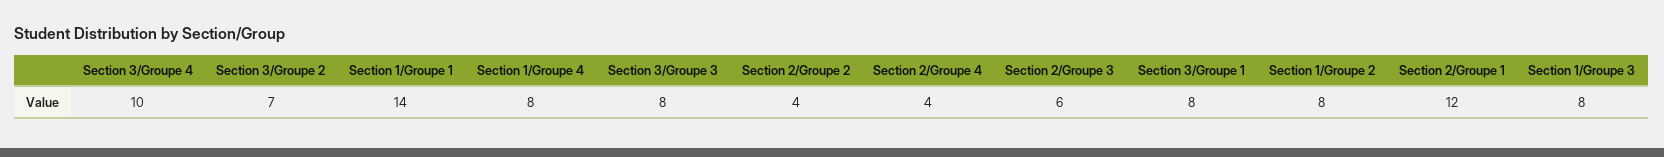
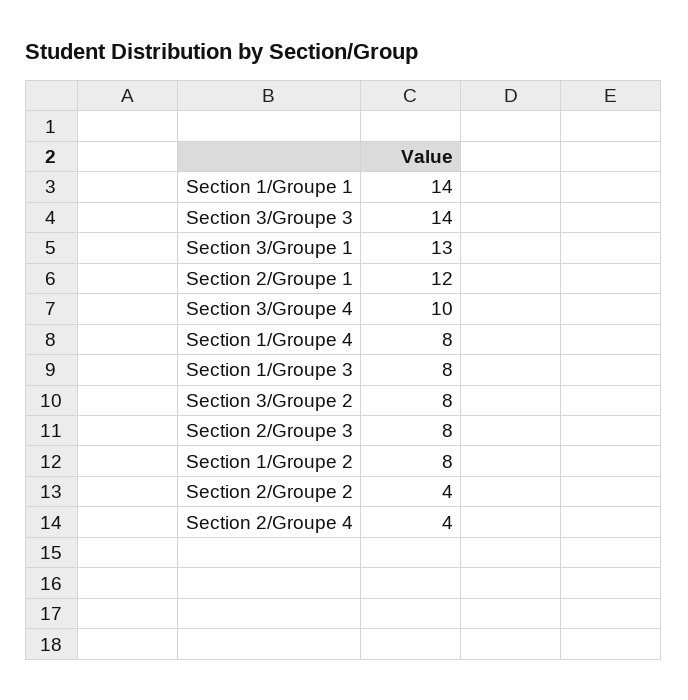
  {
    "Section 3/Groupe 4": 10,
-   "Section 3/Groupe 2": 7,
+   "Section 3/Groupe 2": 8,
    "Section 1/Groupe 1": 14,
    "Section 1/Groupe 4": 8,
-   "Section 3/Groupe 3": 8,
+   "Section 3/Groupe 3": 14,
    "Section 2/Groupe 2": 4,
    "Section 2/Groupe 4": 4,
-   "Section 2/Groupe 3": 6,
+   "Section 2/Groupe 3": 8,
-   "Section 3/Groupe 1": 8,
+   "Section 3/Groupe 1": 13,
    "Section 1/Groupe 2": 8,
    "Section 2/Groupe 1": 12,
    "Section 1/Groupe 3": 8
  }

